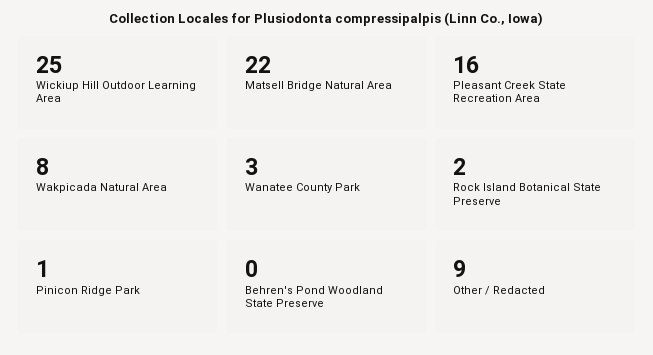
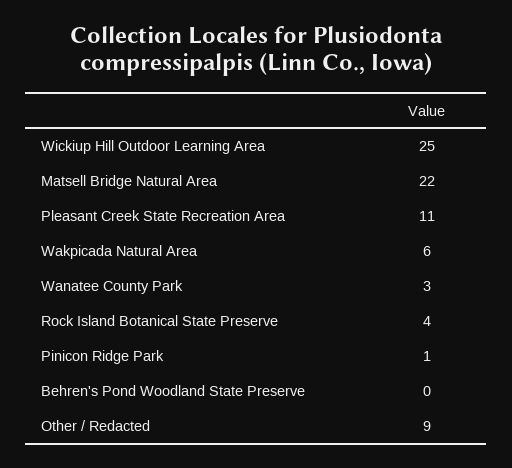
  {
    "Wickiup Hill Outdoor Learning Area": 25,
    "Matsell Bridge Natural Area": 22,
-   "Pleasant Creek State Recreation Area": 16,
+   "Pleasant Creek State Recreation Area": 11,
-   "Wakpicada Natural Area": 8,
+   "Wakpicada Natural Area": 6,
    "Wanatee County Park": 3,
-   "Rock Island Botanical State Preserve": 2,
+   "Rock Island Botanical State Preserve": 4,
    "Pinicon Ridge Park": 1,
    "Behren's Pond Woodland State Preserve": 0,
    "Other / Redacted": 9
  }

